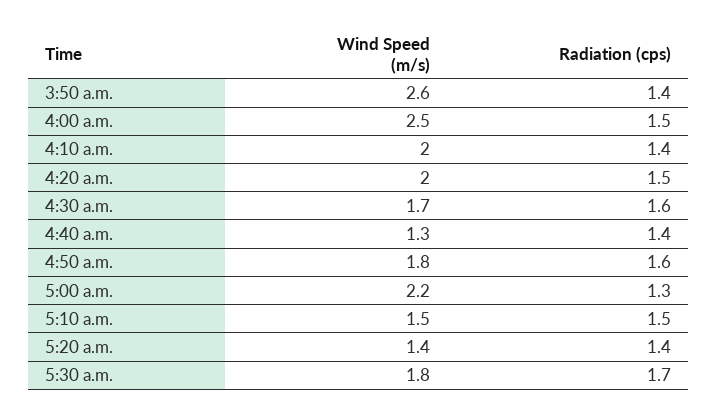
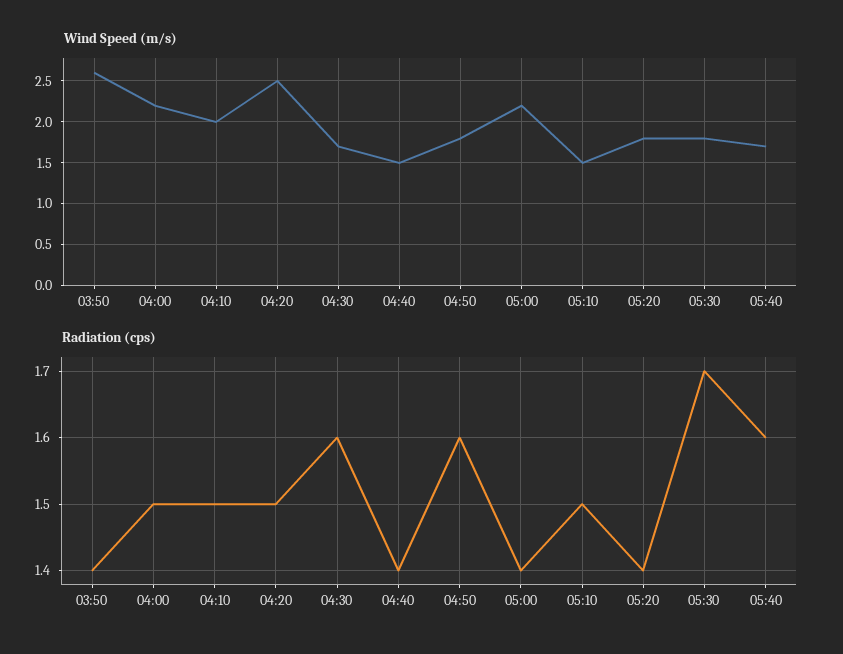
  {
    "Wind Speed (m/s)": {
      "3:50 a.m.": 2.6,
-     "4:00 a.m.": 2.5,
+     "4:00 a.m.": 2.2,
      "4:10 a.m.": 2,
-     "4:20 a.m.": 2,
+     "4:20 a.m.": 2.5,
      "4:30 a.m.": 1.7,
-     "4:40 a.m.": 1.3,
+     "4:40 a.m.": 1.5,
      "4:50 a.m.": 1.8,
      "5:00 a.m.": 2.2,
      "5:10 a.m.": 1.5,
-     "5:20 a.m.": 1.4,
+     "5:20 a.m.": 1.8,
-     "5:30 a.m.": 1.8
+     "5:30 a.m.": 1.8,
+     "05:40": 1.7
    },
    "Radiation (cps)": {
      "3:50 a.m.": 1.4,
      "4:00 a.m.": 1.5,
-     "4:10 a.m.": 1.4,
+     "4:10 a.m.": 1.5,
      "4:20 a.m.": 1.5,
      "4:30 a.m.": 1.6,
      "4:40 a.m.": 1.4,
      "4:50 a.m.": 1.6,
-     "5:00 a.m.": 1.3,
+     "5:00 a.m.": 1.4,
      "5:10 a.m.": 1.5,
      "5:20 a.m.": 1.4,
-     "5:30 a.m.": 1.7
+     "5:30 a.m.": 1.7,
+     "05:40": 1.6
    }
  }

